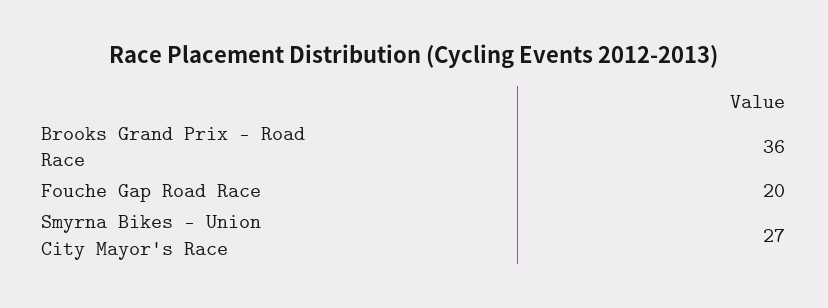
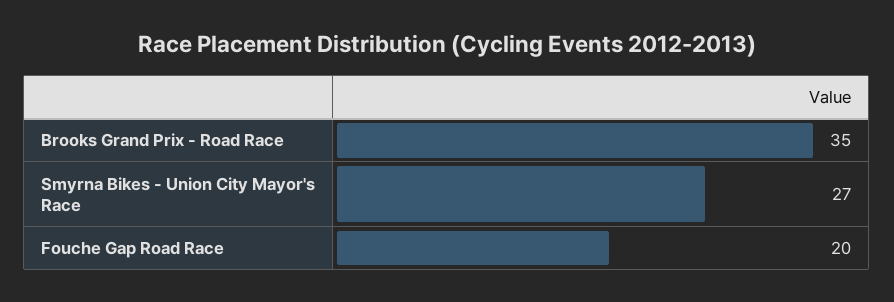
  {
-   "Brooks Grand Prix - Road Race": 36,
+   "Brooks Grand Prix - Road Race": 35,
    "Fouche Gap Road Race": 20,
    "Smyrna Bikes - Union City Mayor's Race": 27
  }

